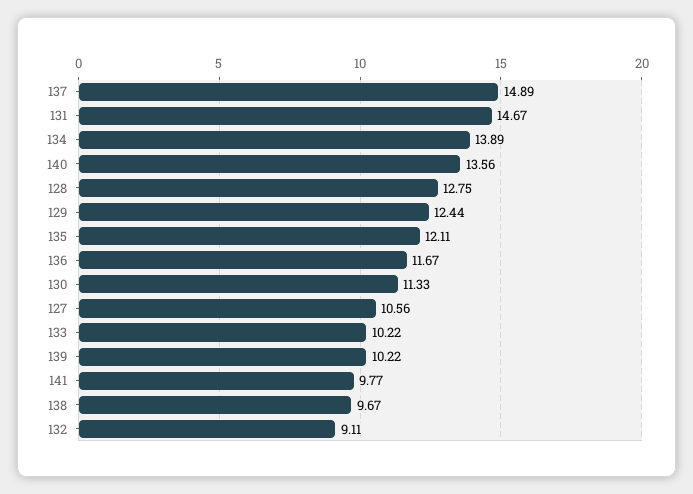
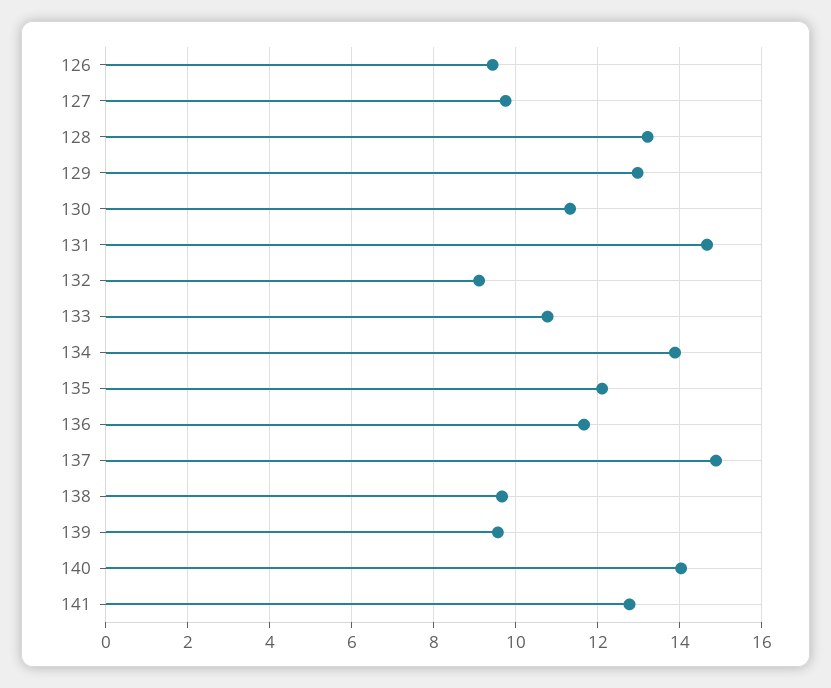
  {
    "137": 14.89,
    "131": 14.67,
    "134": 13.89,
-   "140": 13.56,
+   "140": 14,
-   "128": 12.75,
+   "128": 13.2,
-   "129": 12.44,
+   "129": 13,
    "135": 12.11,
    "136": 11.67,
    "130": 11.33,
-   "127": 10.56,
+   "127": 9.8,
-   "133": 10.22,
+   "133": 10.8,
-   "139": 10.22,
+   "139": 9.6,
-   "141": 9.77,
+   "141": 12.8,
    "138": 9.67,
-   "132": 9.11
+   "132": 9.11,
+   "126": 9.4
  }

